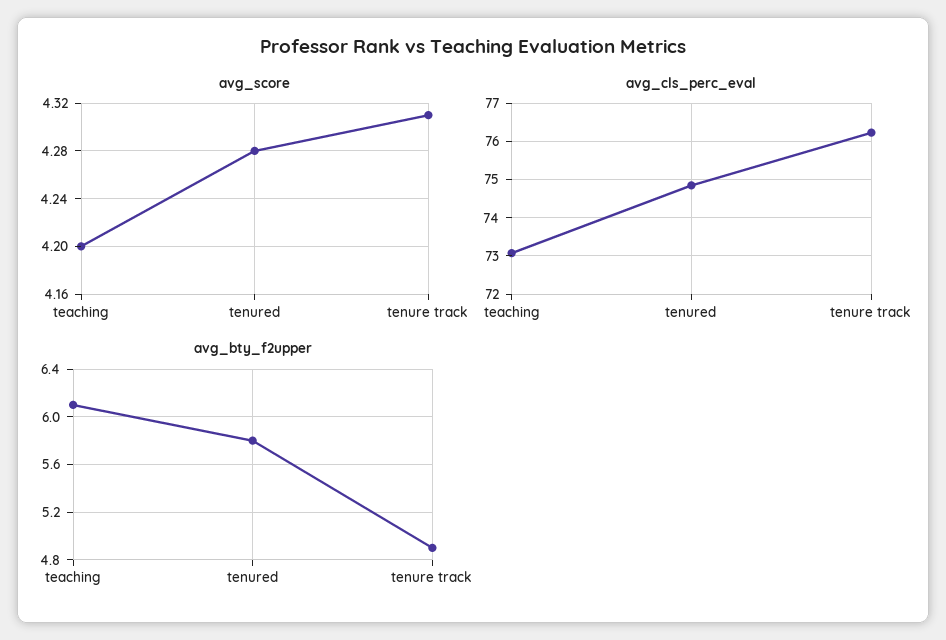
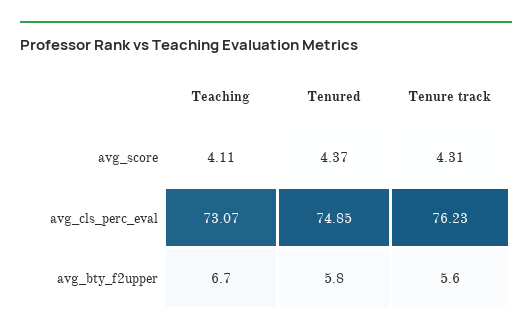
  {
    "avg_score": {
-     "teaching": 4.2,
+     "teaching": 4.11,
-     "tenured": 4.28,
+     "tenured": 4.37,
      "tenure track": 4.31
    },
    "avg_cls_perc_eval": {
      "teaching": 73.07,
      "tenured": 74.85,
      "tenure track": 76.23
    },
    "avg_bty_f2upper": {
-     "teaching": 6.1,
+     "teaching": 6.7,
      "tenured": 5.8,
-     "tenure track": 4.9
+     "tenure track": 5.6
    }
  }

